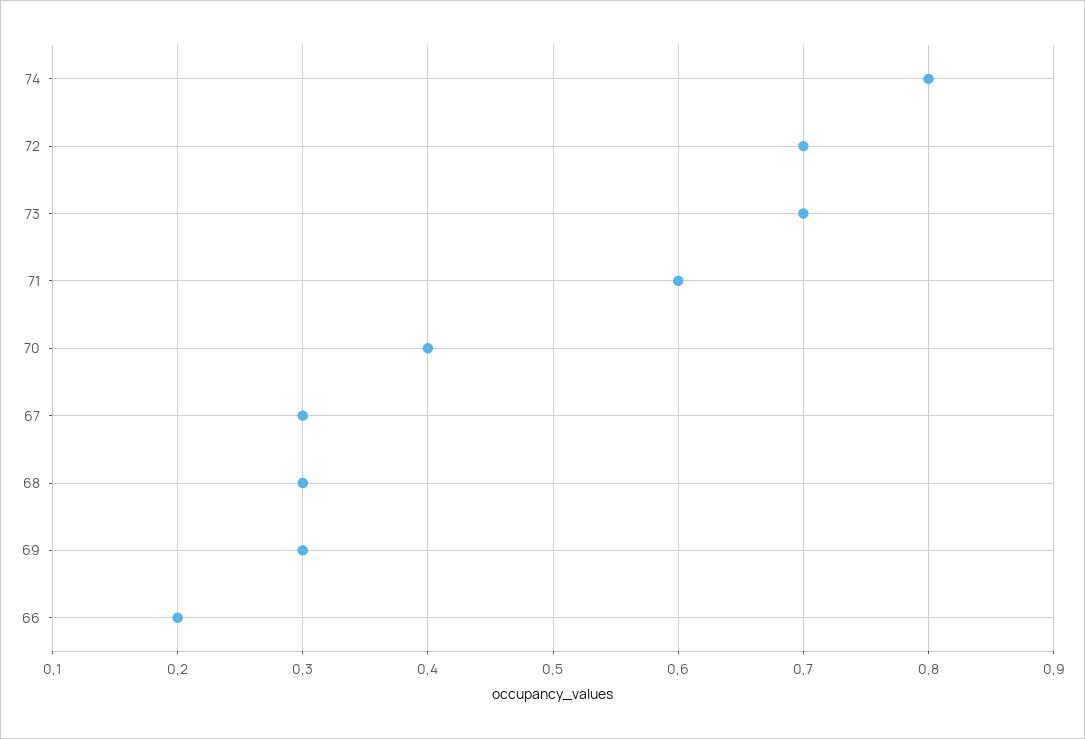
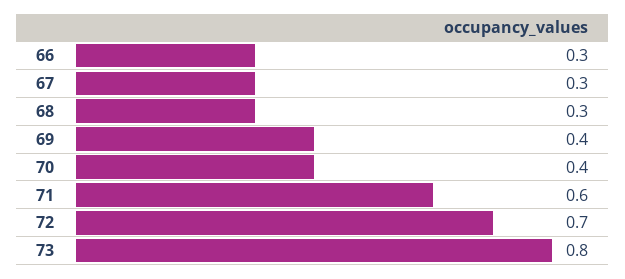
  {
-   "74": 0.8,
    "72": 0.7,
-   "73": 0.7,
+   "73": 0.8,
    "71": 0.6,
    "70": 0.4,
    "67": 0.3,
    "68": 0.3,
-   "69": 0.3,
+   "69": 0.4,
-   "66": 0.2
+   "66": 0.3
  }

